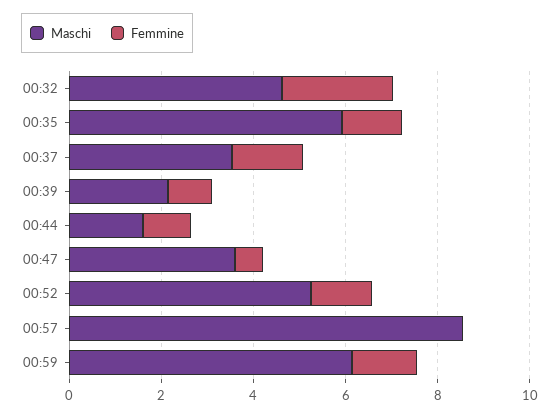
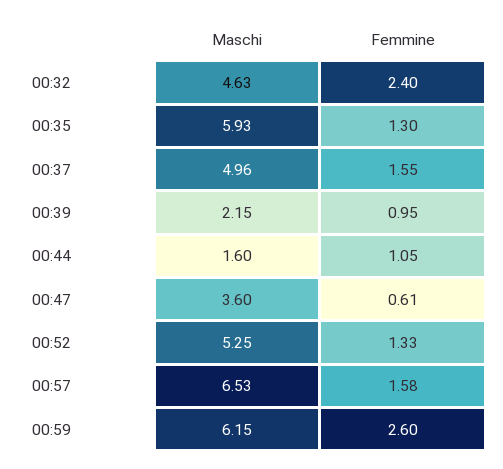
  {
    "Maschi": {
      "00:32": 4.63,
      "00:35": 5.93,
-     "00:37": 3.5,
+     "00:37": 4.96,
      "00:39": 2.15,
      "00:44": 1.6,
      "00:47": 3.6,
      "00:52": 5.25,
-     "00:57": 8.5,
+     "00:57": 6.53,
      "00:59": 6.15
    },
    "Femmine": {
      "00:32": 2.4,
      "00:35": 1.3,
      "00:37": 1.55,
      "00:39": 0.95,
      "00:44": 1.05,
      "00:47": 0.61,
      "00:52": 1.33,
-     "00:57": 0,
+     "00:57": 1.58,
-     "00:59": 1.5
+     "00:59": 2.6
    }
  }

